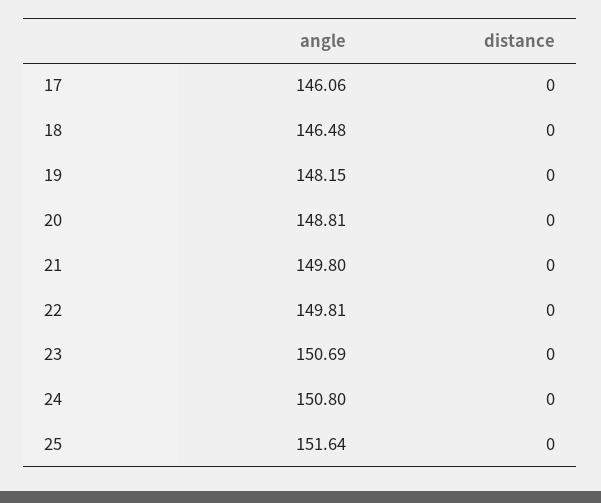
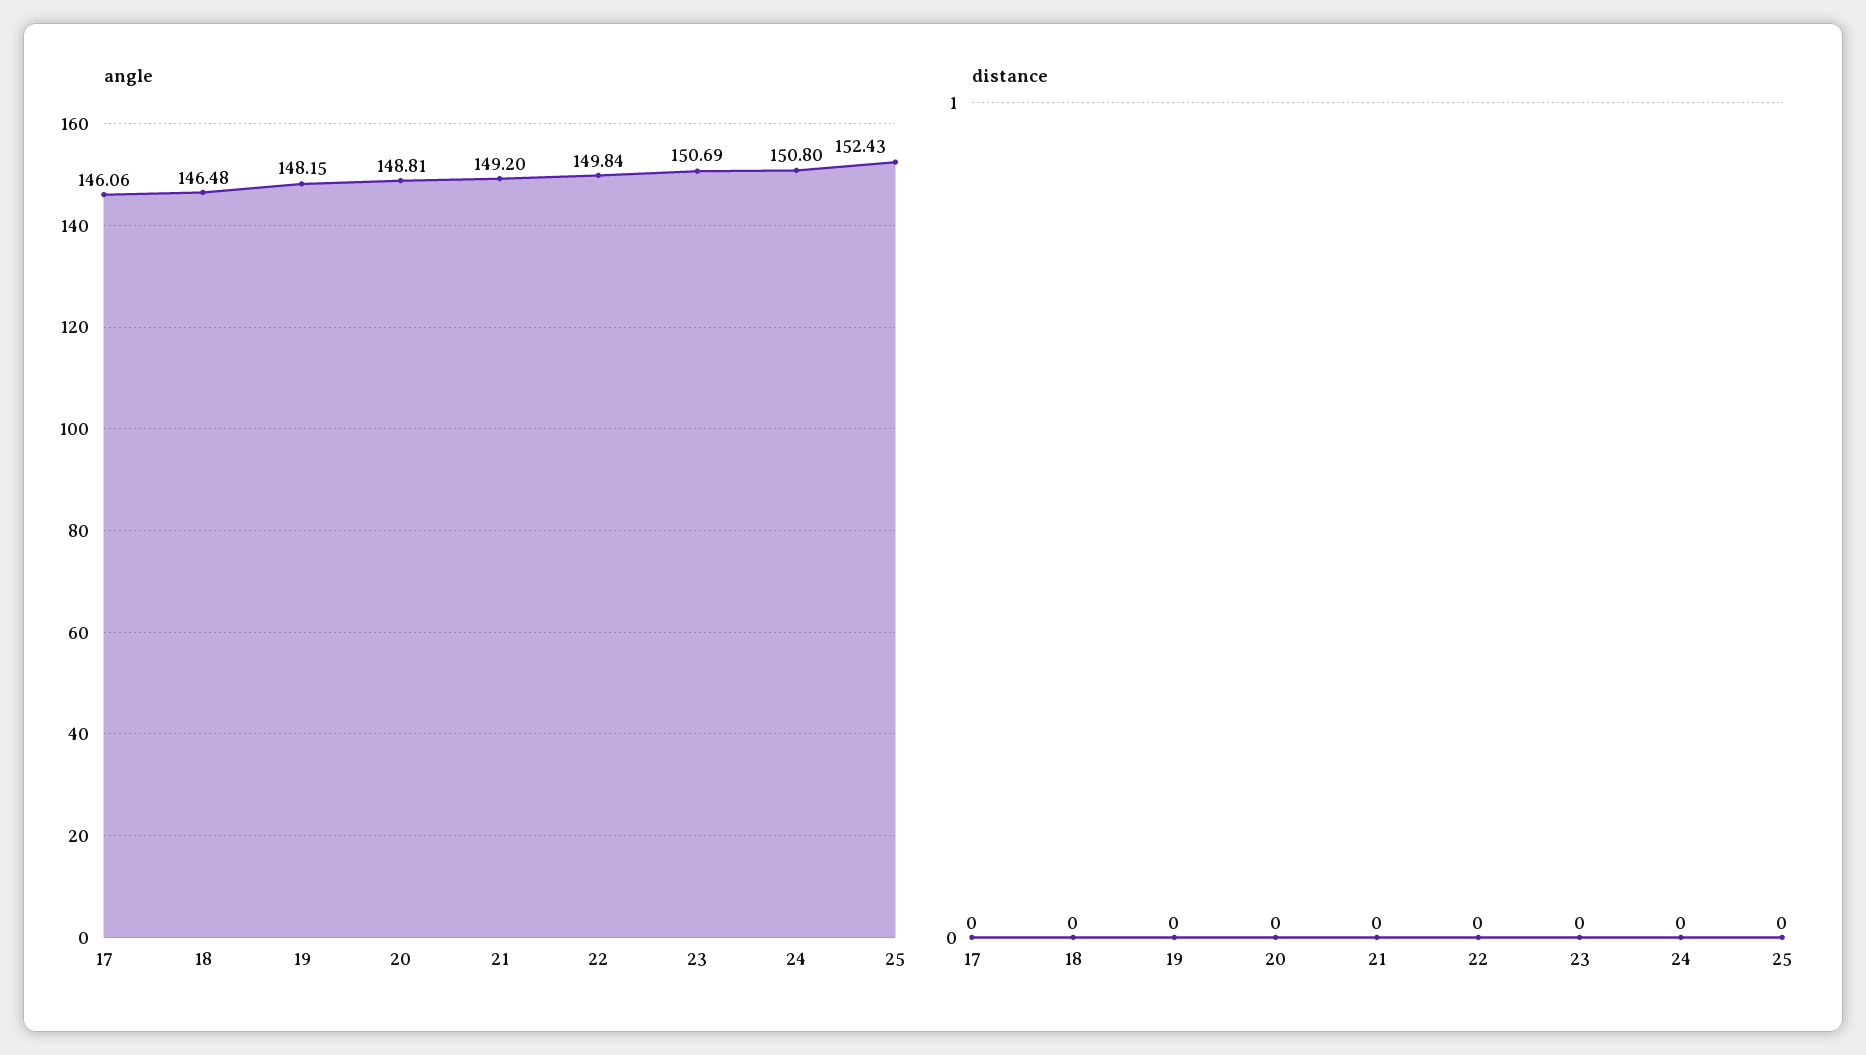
  {
    "angle": {
      "17": 146.06,
      "18": 146.48,
      "19": 148.15,
      "20": 148.81,
-     "21": 149.8,
+     "21": 149.2,
-     "22": 149.81,
+     "22": 149.84,
      "23": 150.69,
      "24": 150.8,
-     "25": 151.64
+     "25": 152.43
    },
    "distance": {
      "17": 0,
      "18": 0,
      "19": 0,
      "20": 0,
      "21": 0,
      "22": 0,
      "23": 0,
      "24": 0,
      "25": 0
    }
  }

